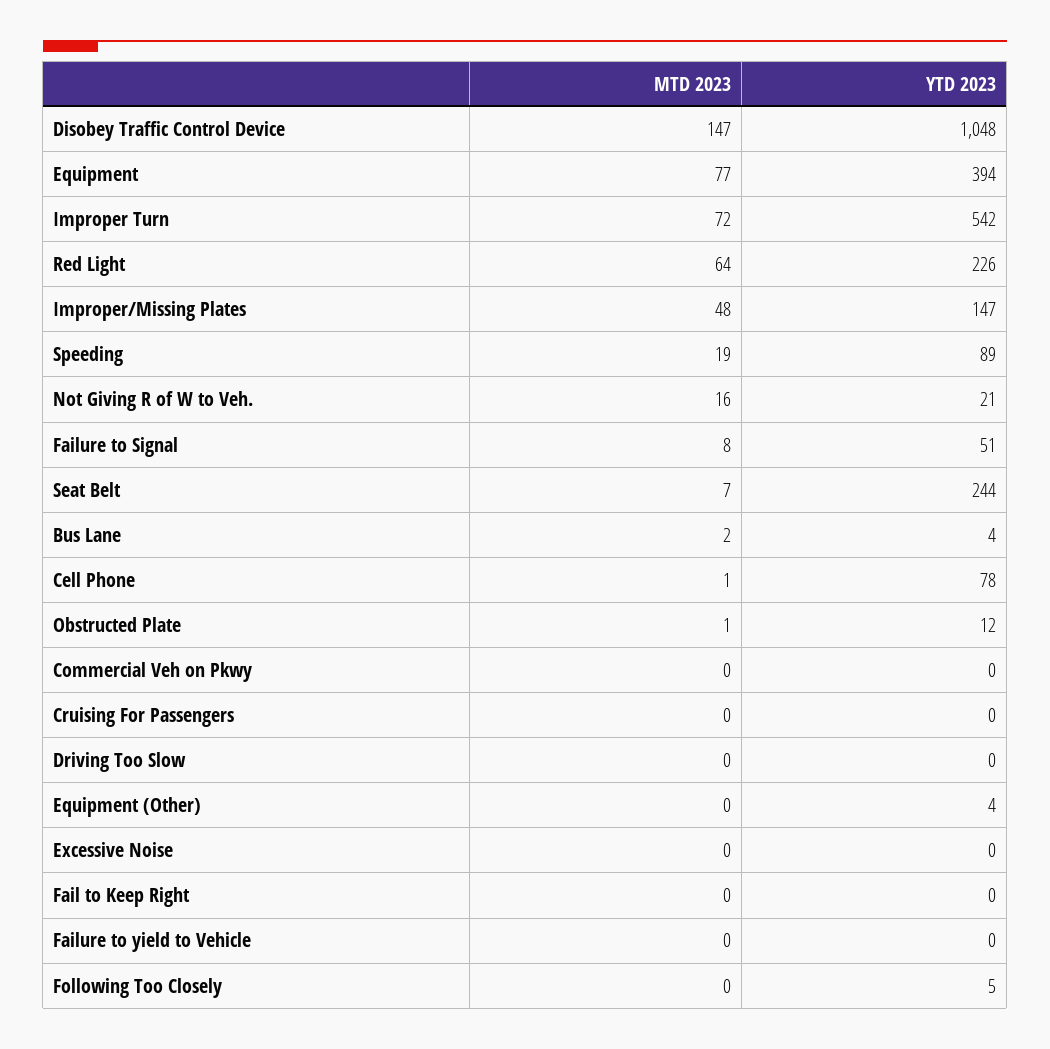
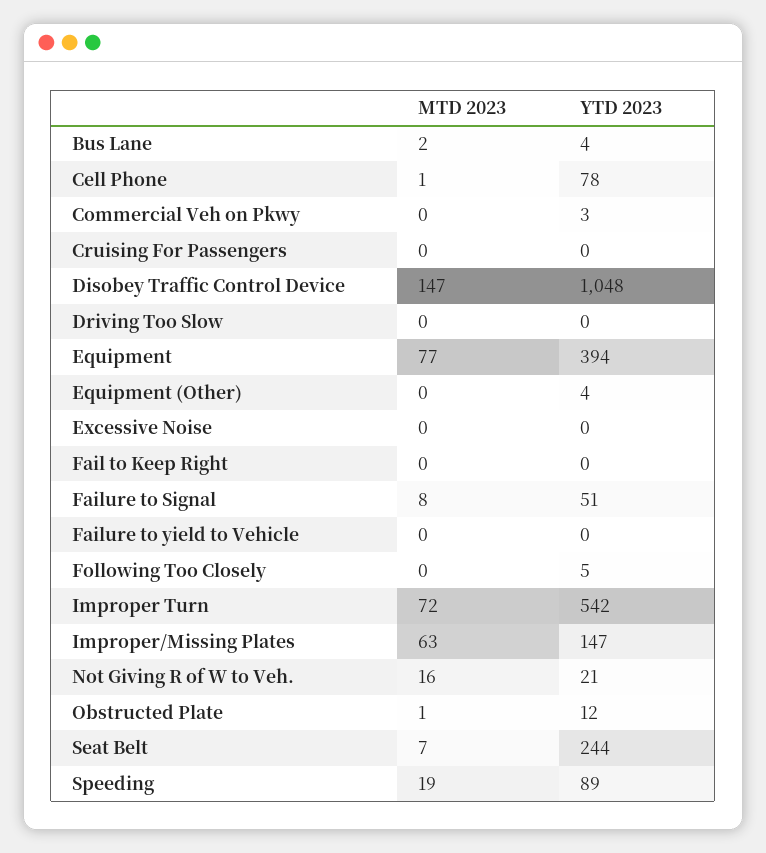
  {
    "MTD 2023": {
      "Disobey Traffic Control Device": 147,
      "Equipment": 77,
      "Improper Turn": 72,
-     "Red Light": 64,
-     "Improper/Missing Plates": 48,
+     "Improper/Missing Plates": 63,
      "Speeding": 19,
      "Not Giving R of W to Veh.": 16,
      "Failure to Signal": 8,
      "Seat Belt": 7,
      "Bus Lane": 2,
      "Cell Phone": 1,
      "Obstructed Plate": 1,
      "Commercial Veh on Pkwy": 0,
      "Cruising For Passengers": 0,
      "Driving Too Slow": 0,
      "Equipment (Other)": 0,
      "Excessive Noise": 0,
      "Fail to Keep Right": 0,
      "Failure to yield to Vehicle": 0,
      "Following Too Closely": 0
    },
    "YTD 2023": {
      "Disobey Traffic Control Device": 1048,
      "Equipment": 394,
      "Improper Turn": 542,
-     "Red Light": 226,
      "Improper/Missing Plates": 147,
      "Speeding": 89,
      "Not Giving R of W to Veh.": 21,
      "Failure to Signal": 51,
      "Seat Belt": 244,
      "Bus Lane": 4,
      "Cell Phone": 78,
      "Obstructed Plate": 12,
-     "Commercial Veh on Pkwy": 0,
+     "Commercial Veh on Pkwy": 3,
      "Cruising For Passengers": 0,
      "Driving Too Slow": 0,
      "Equipment (Other)": 4,
      "Excessive Noise": 0,
      "Fail to Keep Right": 0,
      "Failure to yield to Vehicle": 0,
      "Following Too Closely": 5
    }
  }

